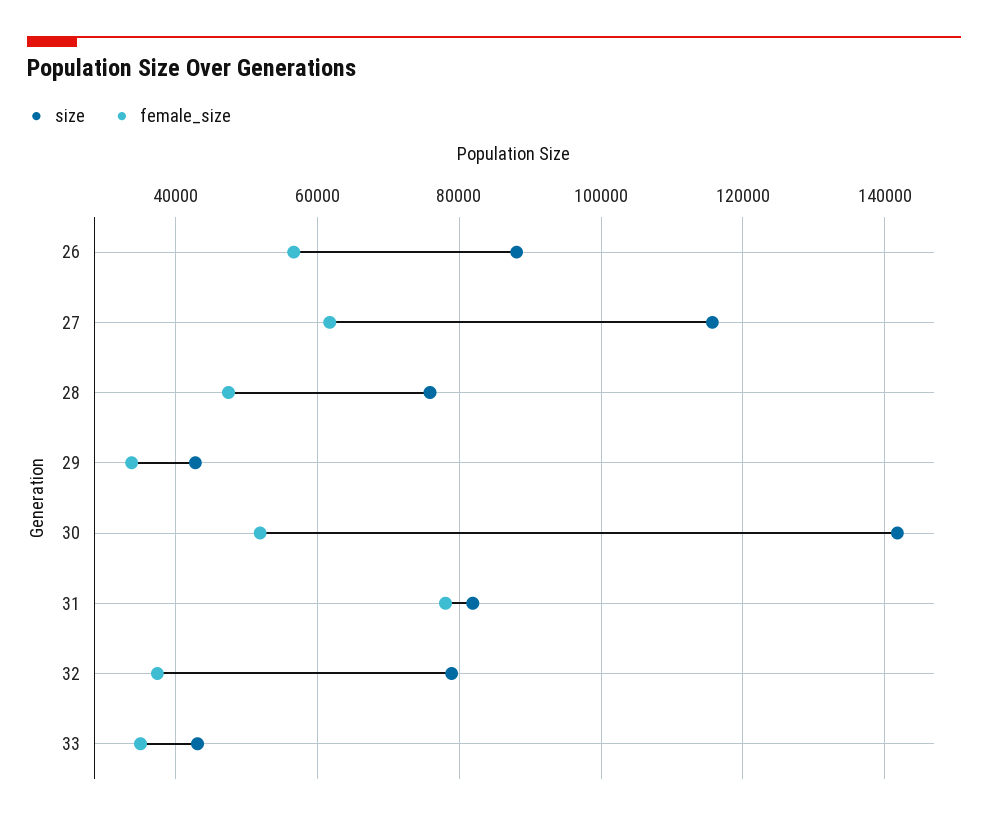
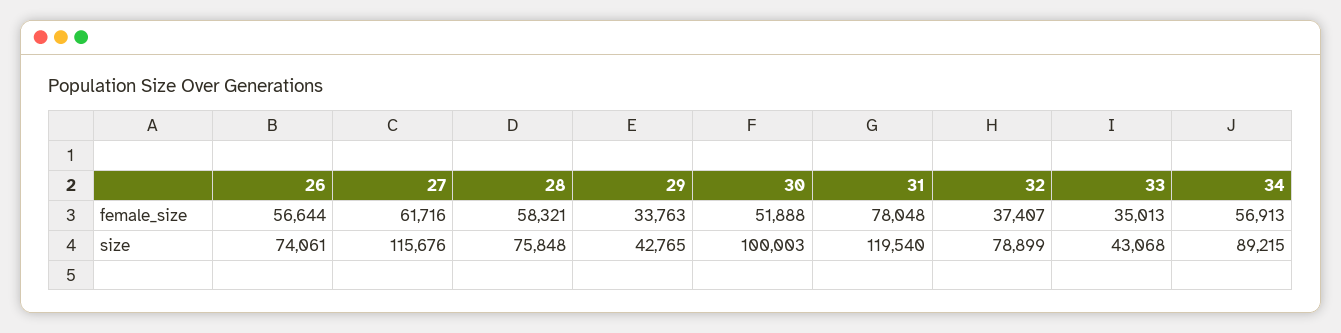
  {
    "size": {
-     "26": 88000,
+     "26": 74061,
      "27": 115676,
      "28": 75848,
      "29": 42765,
-     "30": 142000,
+     "30": 100003,
-     "31": 82000,
+     "31": 119540,
      "32": 78899,
-     "33": 43068
+     "33": 43068,
+     "34": 89215
    },
    "female_size": {
      "26": 56644,
      "27": 61716,
-     "28": 48000,
+     "28": 58321,
      "29": 33763,
      "30": 51888,
      "31": 78048,
      "32": 37407,
-     "33": 35013
+     "33": 35013,
+     "34": 56913
    }
  }

